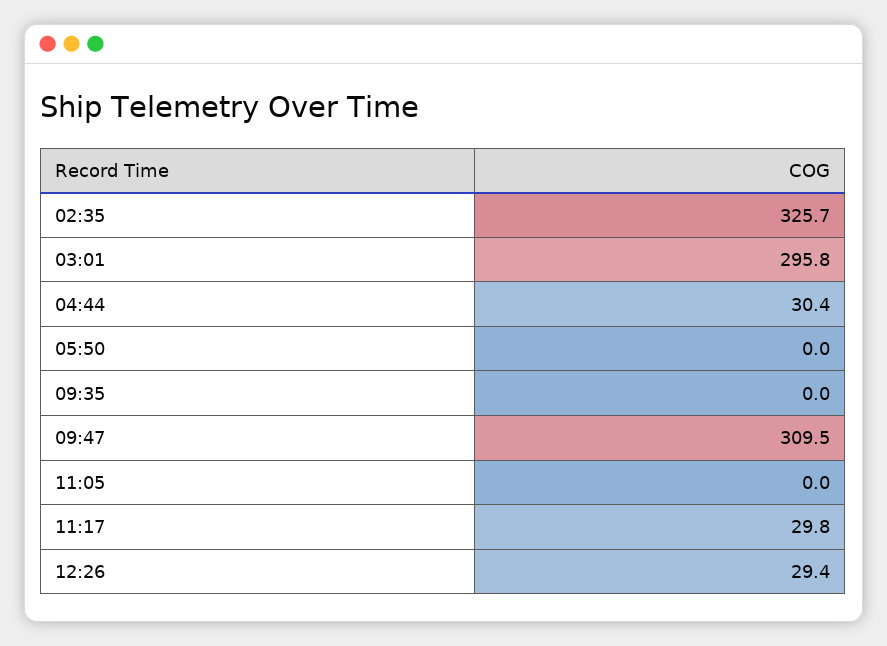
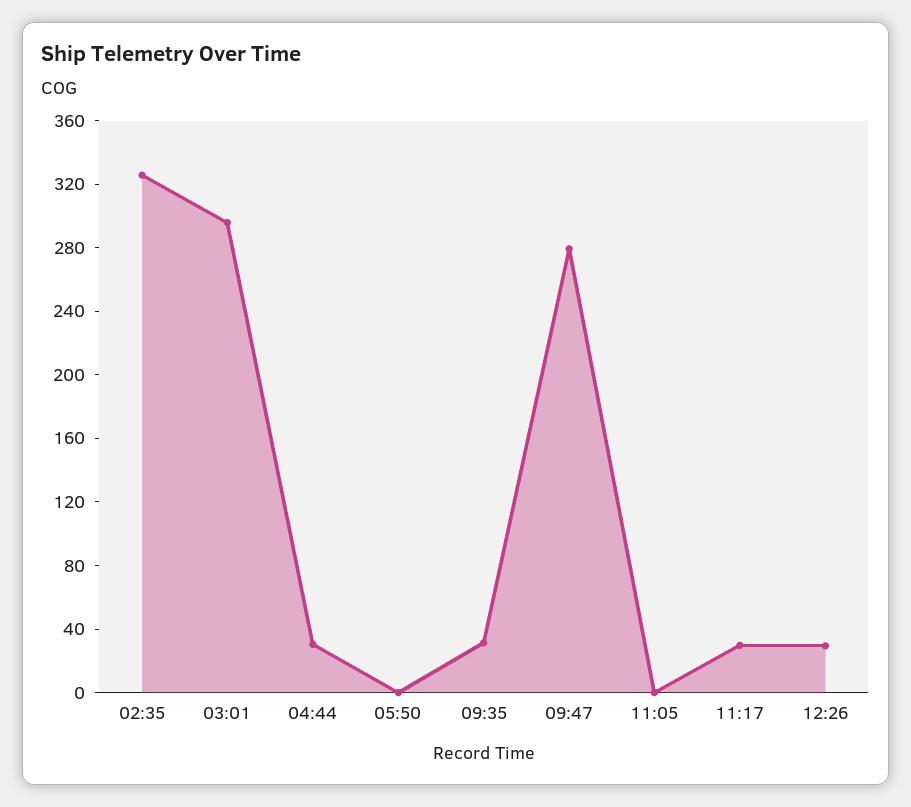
  {
    "02:35": 325.7,
    "03:01": 295.8,
    "04:44": 30.4,
    "05:50": 0,
-   "09:35": 0,
+   "09:35": 30,
-   "09:47": 309.5,
+   "09:47": 280,
    "11:05": 0,
    "11:17": 29.8,
    "12:26": 29.4
  }

